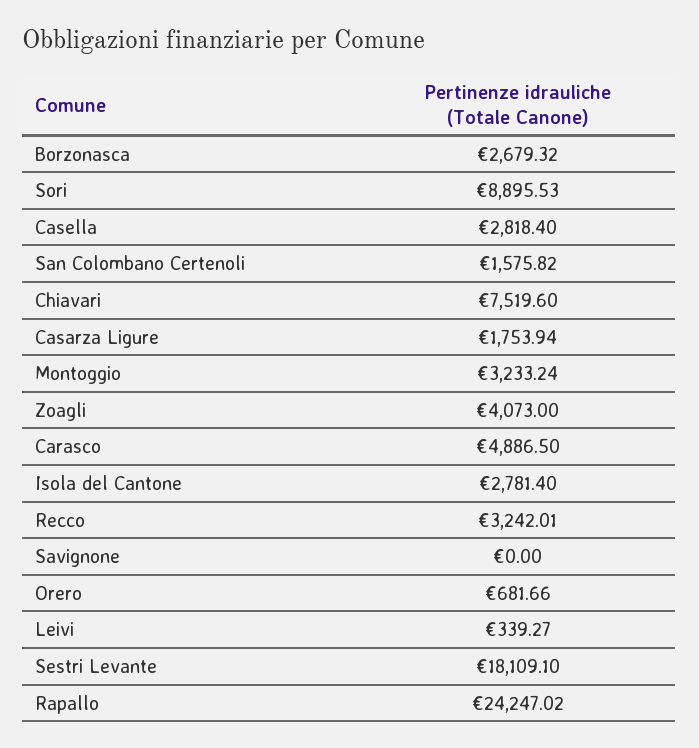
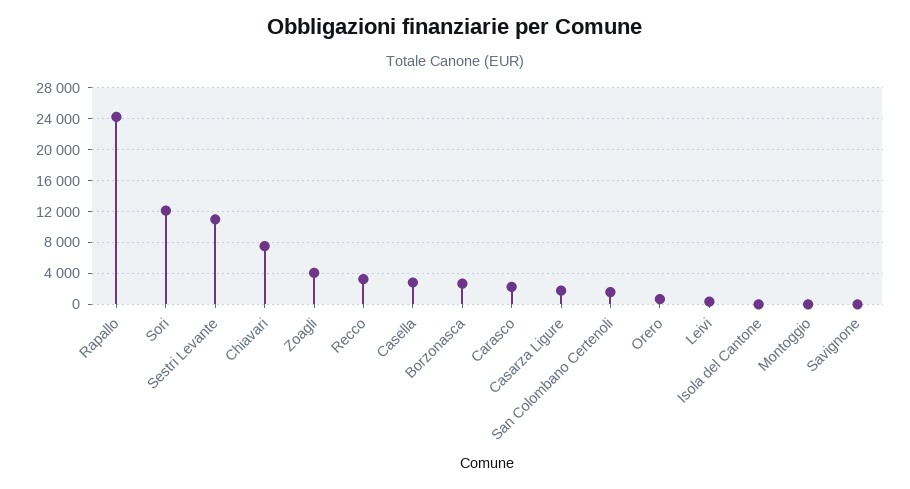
  {
    "Borzonasca": 2679.32,
-   "Sori": 8895.53,
+   "Sori": 12000,
    "Casella": 2818.4,
    "San Colombano Certenoli": 1575.82,
    "Chiavari": 7519.6,
    "Casarza Ligure": 1753.94,
-   "Montoggio": 3233.24,
+   "Montoggio": 0,
    "Zoagli": 4073,
-   "Carasco": 4886.5,
+   "Carasco": 2000,
-   "Isola del Cantone": 2781.4,
+   "Isola del Cantone": 0,
    "Recco": 3242.01,
    "Savignone": 0,
    "Orero": 681.66,
    "Leivi": 339.27,
-   "Sestri Levante": 18109.1,
+   "Sestri Levante": 11000,
    "Rapallo": 24247.02
  }

